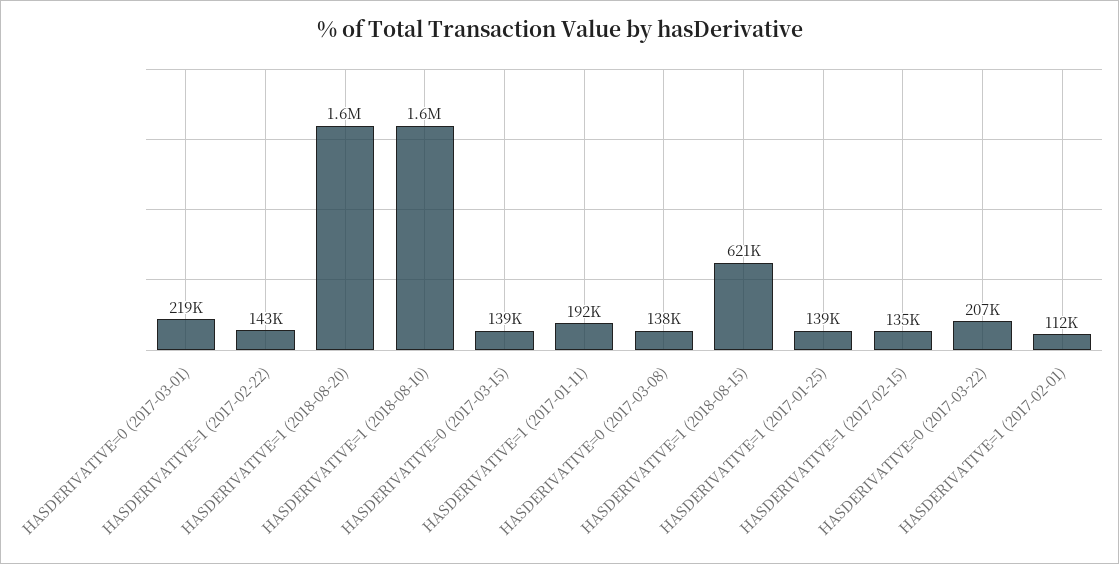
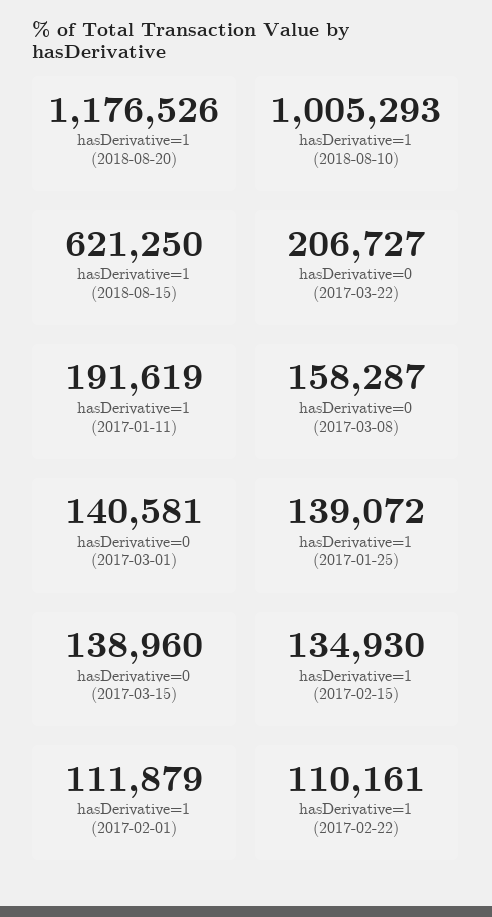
  {
-   "HASDERIVATIVE=0 (2017-03-01)": 219000,
+   "HASDERIVATIVE=0 (2017-03-01)": 140581,
-   "HASDERIVATIVE=1 (2017-02-22)": 143000,
+   "HASDERIVATIVE=1 (2017-02-22)": 110161,
-   "HASDERIVATIVE=1 (2018-08-20)": 1600000,
+   "HASDERIVATIVE=1 (2018-08-20)": 1176526,
-   "HASDERIVATIVE=1 (2018-08-10)": 1600000,
+   "HASDERIVATIVE=1 (2018-08-10)": 1005293,
    "HASDERIVATIVE=0 (2017-03-15)": 138960,
    "HASDERIVATIVE=1 (2017-01-11)": 191619,
-   "HASDERIVATIVE=0 (2017-03-08)": 138000,
+   "HASDERIVATIVE=0 (2017-03-08)": 158287,
    "HASDERIVATIVE=1 (2018-08-15)": 621250,
    "HASDERIVATIVE=1 (2017-01-25)": 139072,
    "HASDERIVATIVE=1 (2017-02-15)": 134930,
    "HASDERIVATIVE=0 (2017-03-22)": 206727,
    "HASDERIVATIVE=1 (2017-02-01)": 111879
  }

